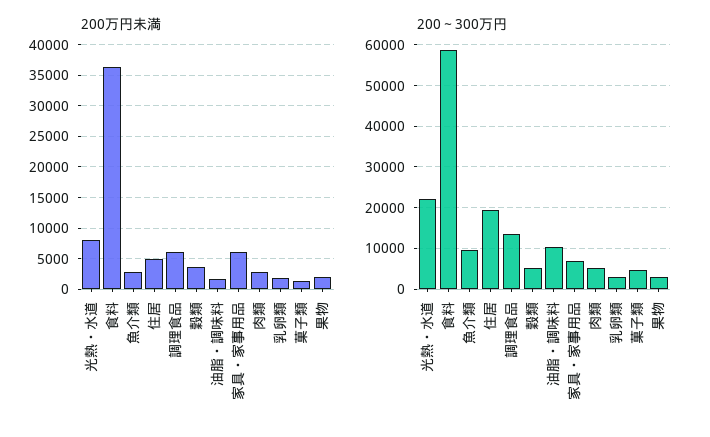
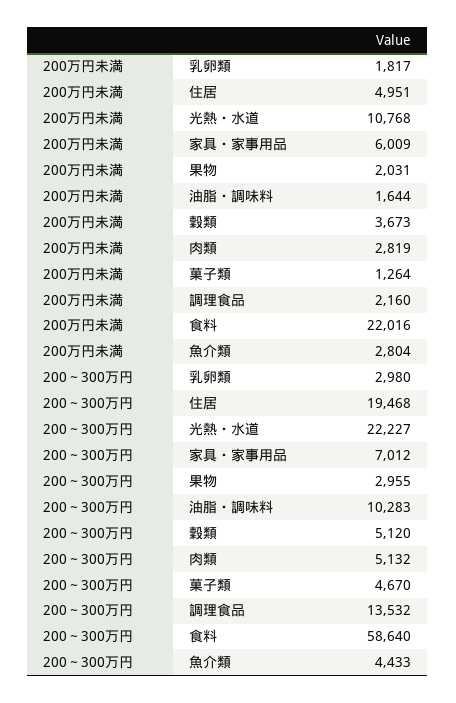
  {
    "200万円未満": {
-     "光熱・水道": 8000,
+     "光熱・水道": 10768,
-     "食料": 36000,
+     "食料": 22016,
      "魚介類": 2804,
      "住居": 4951,
-     "調理食品": 6000,
+     "調理食品": 2160,
      "穀類": 3673,
      "油脂・調味料": 1644,
      "家具・家事用品": 6009,
      "肉類": 2819,
      "乳卵類": 1817,
      "菓子類": 1264,
      "果物": 2031
    },
    "200～300万円": {
      "光熱・水道": 22227,
      "食料": 58640,
-     "魚介類": 10000,
+     "魚介類": 4433,
      "住居": 19468,
      "調理食品": 13532,
      "穀類": 5120,
      "油脂・調味料": 10283,
      "家具・家事用品": 7012,
      "肉類": 5132,
      "乳卵類": 2980,
      "菓子類": 4670,
      "果物": 2955
    }
  }

